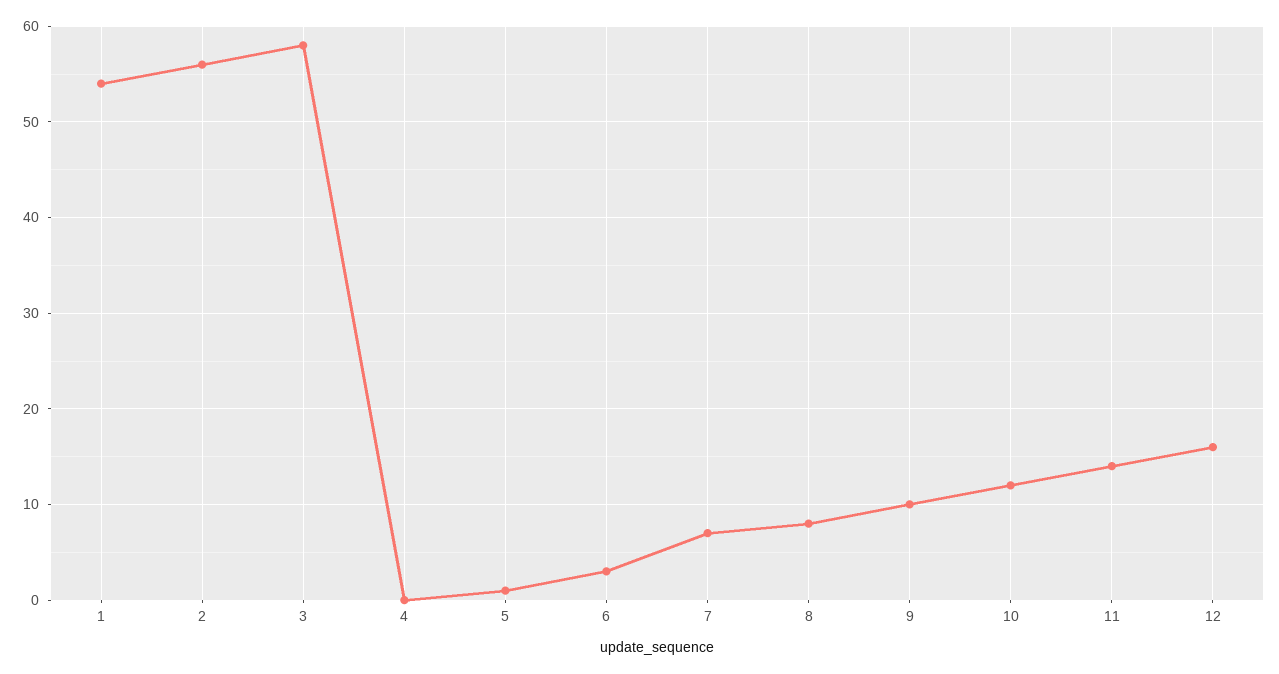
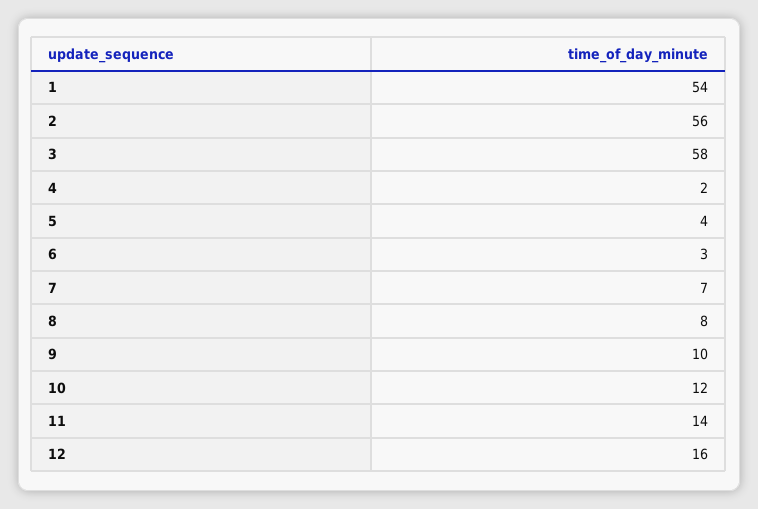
  {
    "1": 54,
    "2": 56,
    "3": 58,
-   "4": 0,
+   "4": 2,
-   "5": 1,
+   "5": 4,
    "6": 3,
    "7": 7,
    "8": 8,
    "9": 10,
    "10": 12,
    "11": 14,
    "12": 16
  }

